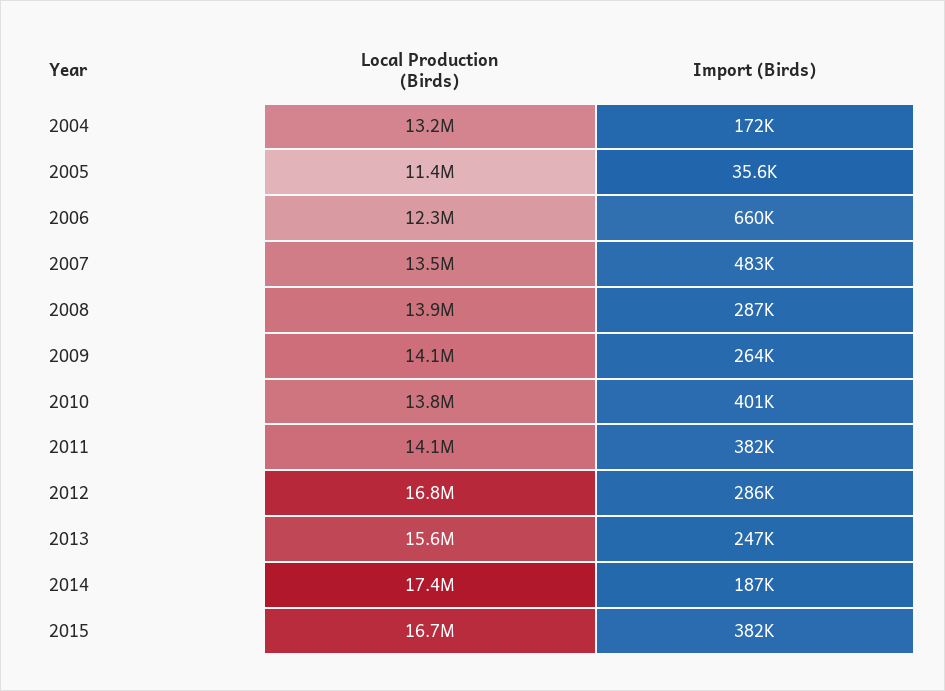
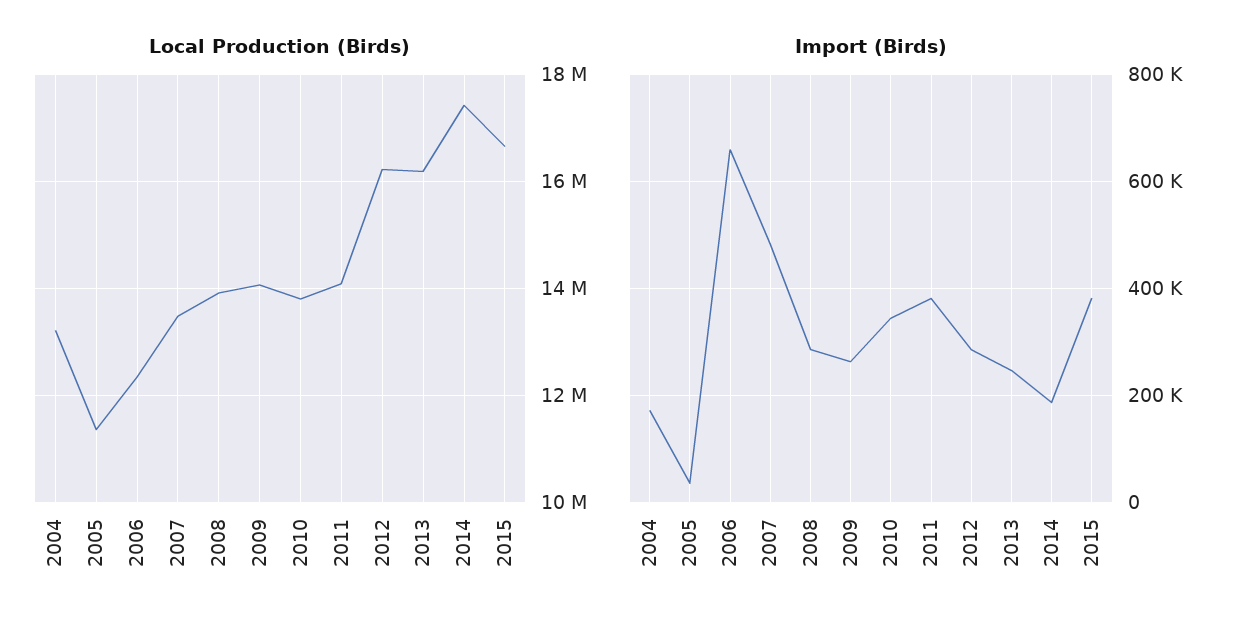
  {
    "Local Production (Birds)": {
      "2004": 13200000,
      "2005": 11400000,
      "2006": 12300000,
      "2007": 13500000,
      "2008": 13900000,
      "2009": 14100000,
      "2010": 13800000,
      "2011": 14100000,
-     "2012": 16800000,
+     "2012": 16200000,
-     "2013": 15600000,
+     "2013": 16200000,
      "2014": 17400000,
      "2015": 16700000
    },
    "Import (Birds)": {
      "2004": 172000,
      "2005": 35600,
      "2006": 660000,
      "2007": 483000,
      "2008": 287000,
      "2009": 264000,
-     "2010": 401000,
+     "2010": 340000,
      "2011": 382000,
      "2012": 286000,
      "2013": 247000,
      "2014": 187000,
      "2015": 382000
    }
  }

